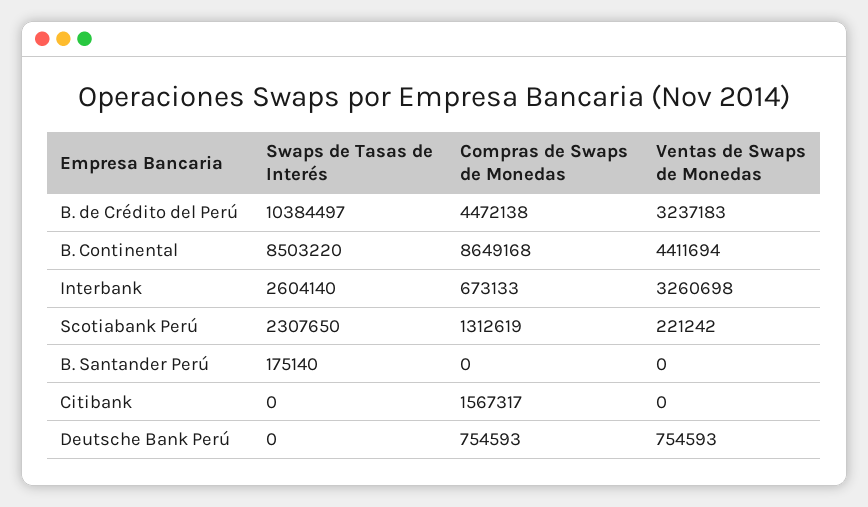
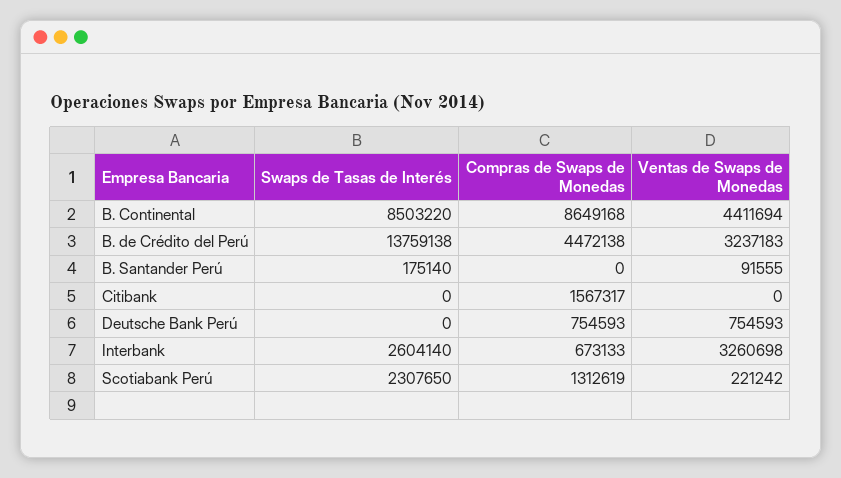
  {
    "Swaps de Tasas de Interés": {
-     "B. de Crédito del Perú": 10384497,
+     "B. de Crédito del Perú": 13759138,
      "B. Continental": 8503220,
      "Interbank": 2604140,
      "Scotiabank Perú": 2307650,
      "B. Santander Perú": 175140,
      "Citibank": 0,
      "Deutsche Bank Perú": 0
    },
    "Compras de Swaps de Monedas": {
      "B. de Crédito del Perú": 4472138,
      "B. Continental": 8649168,
      "Interbank": 673133,
      "Scotiabank Perú": 1312619,
      "B. Santander Perú": 0,
      "Citibank": 1567317,
      "Deutsche Bank Perú": 754593
    },
    "Ventas de Swaps de Monedas": {
      "B. de Crédito del Perú": 3237183,
      "B. Continental": 4411694,
      "Interbank": 3260698,
      "Scotiabank Perú": 221242,
-     "B. Santander Perú": 0,
+     "B. Santander Perú": 91555,
      "Citibank": 0,
      "Deutsche Bank Perú": 754593
    }
  }

